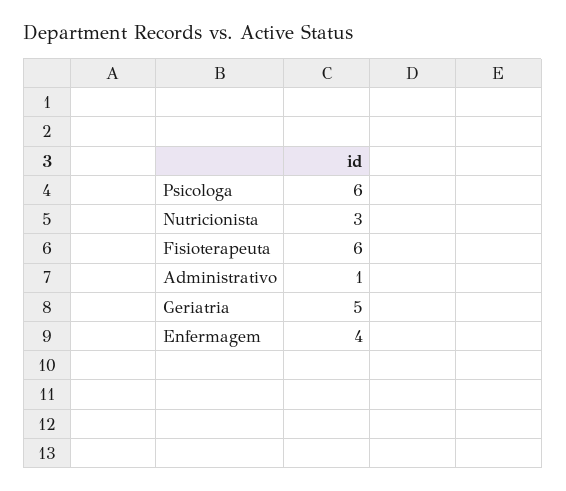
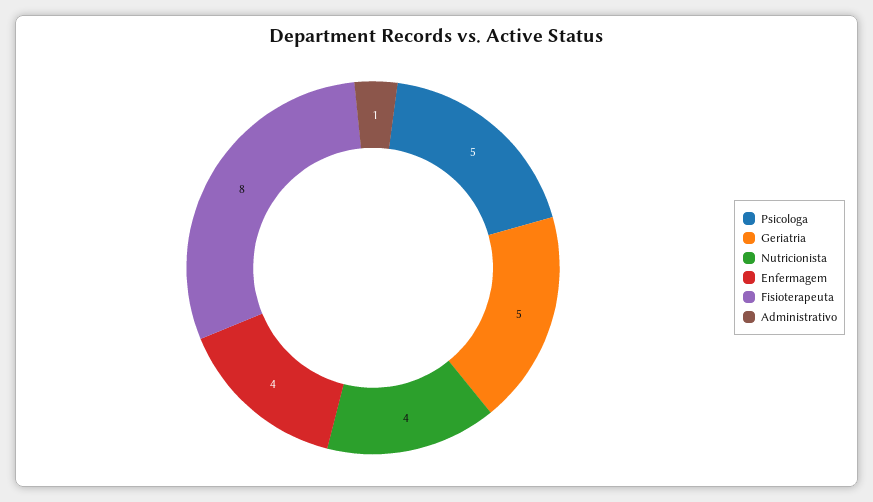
  {
-   "Psicologa": 6,
+   "Psicologa": 5,
-   "Nutricionista": 3,
+   "Nutricionista": 4,
-   "Fisioterapeuta": 6,
+   "Fisioterapeuta": 8,
    "Administrativo": 1,
    "Geriatria": 5,
    "Enfermagem": 4
  }

